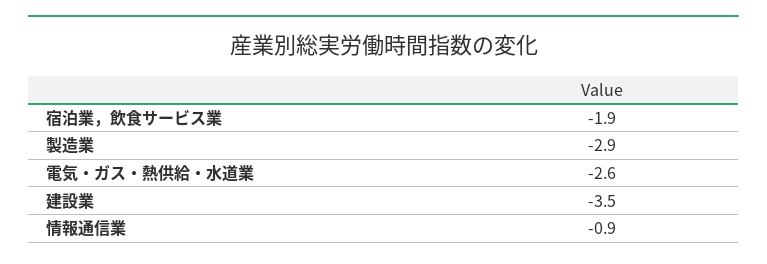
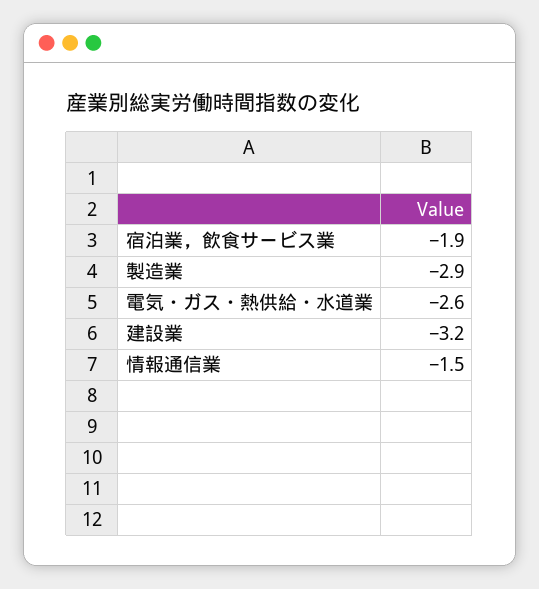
  {
    "宿泊業，飲食サービス業": -1.9,
    "製造業": -2.9,
    "電気・ガス・熱供給・水道業": -2.6,
-   "建設業": -3.5,
+   "建設業": -3.2,
-   "情報通信業": -0.9
+   "情報通信業": -1.5
  }

